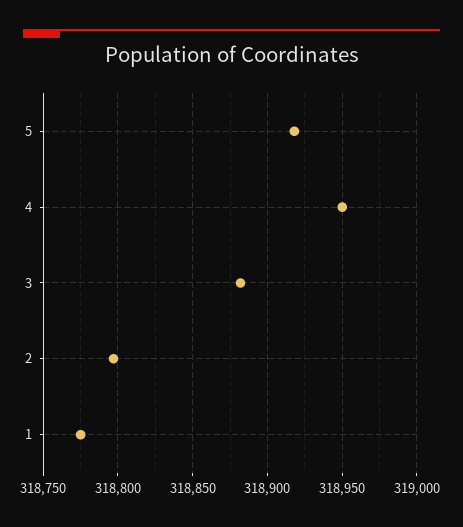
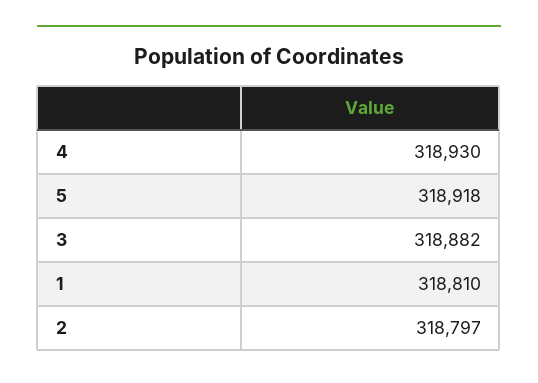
  {
    "5": 318918,
-   "4": 318950,
+   "4": 318930,
    "3": 318882,
    "2": 318797,
-   "1": 318775
+   "1": 318810
  }

